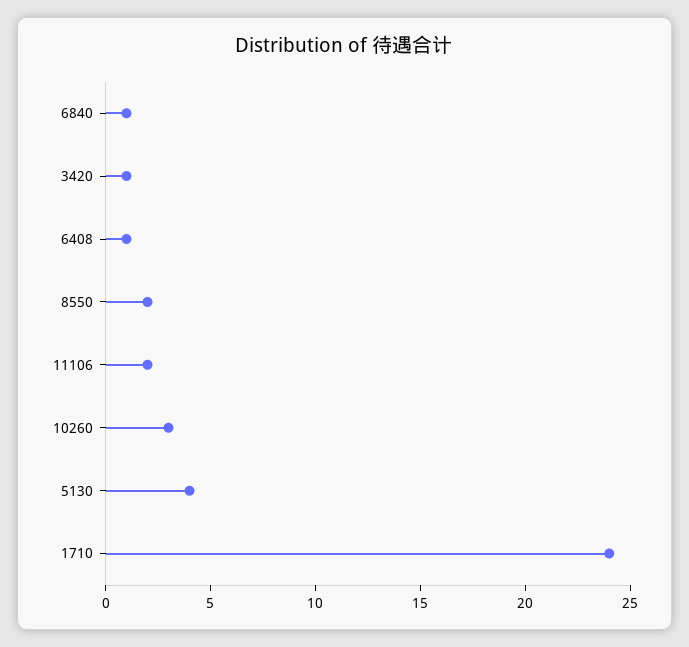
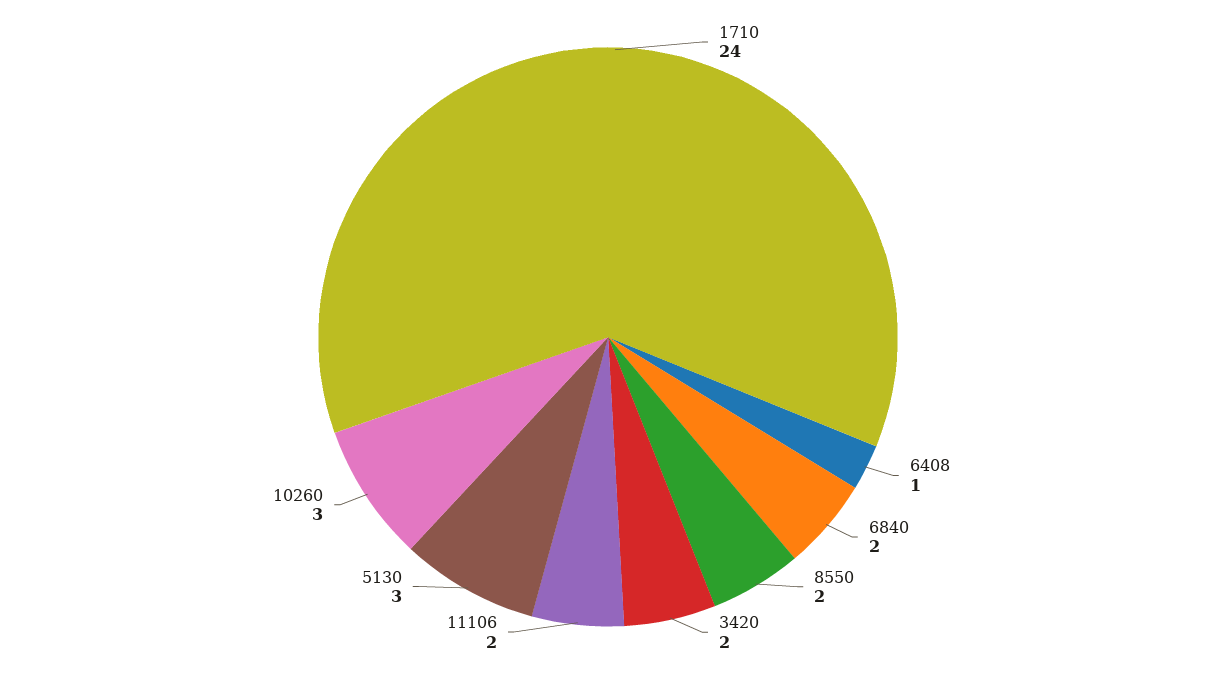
  {
-   "6840": 1,
+   "6840": 2,
-   "3420": 1,
+   "3420": 2,
    "6408": 1,
    "8550": 2,
    "11106": 2,
    "10260": 3,
-   "5130": 4,
+   "5130": 3,
    "1710": 24
  }

